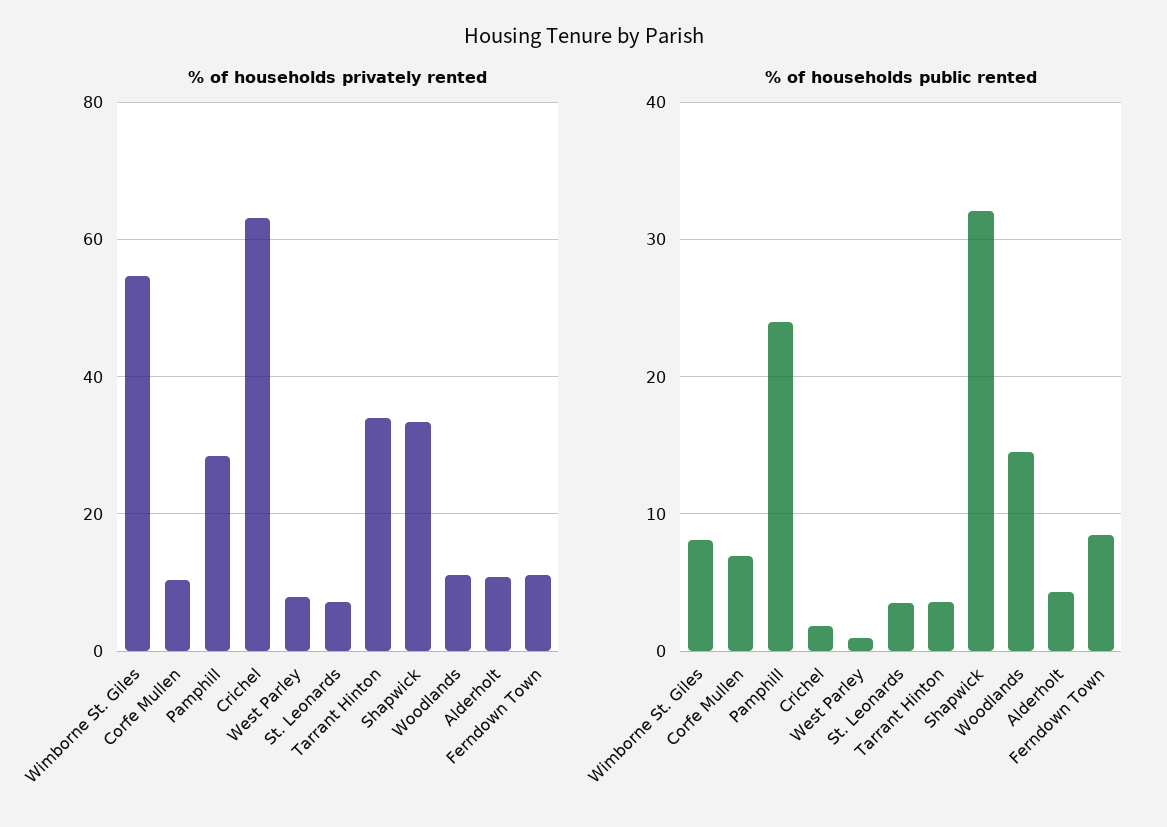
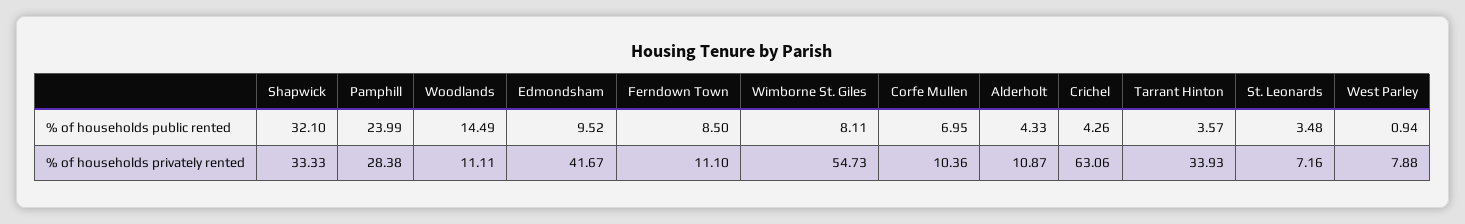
  {
    "% of households privately rented": {
      "Wimborne St. Giles": 54.73,
      "Corfe Mullen": 10.36,
      "Pamphill": 28.38,
      "Crichel": 63.06,
      "West Parley": 7.88,
      "St. Leonards": 7.16,
      "Tarrant Hinton": 33.93,
      "Shapwick": 33.33,
      "Woodlands": 11.11,
      "Alderholt": 10.87,
-     "Ferndown Town": 11.1
+     "Ferndown Town": 11.1,
+     "Edmondsham": 41.67
    },
    "% of households public rented": {
      "Wimborne St. Giles": 8.11,
      "Corfe Mullen": 6.95,
      "Pamphill": 23.99,
-     "Crichel": 2,
+     "Crichel": 4.26,
      "West Parley": 0.94,
      "St. Leonards": 3.48,
      "Tarrant Hinton": 3.57,
      "Shapwick": 32.1,
      "Woodlands": 14.49,
      "Alderholt": 4.33,
-     "Ferndown Town": 8.5
+     "Ferndown Town": 8.5,
+     "Edmondsham": 9.52
    }
  }

